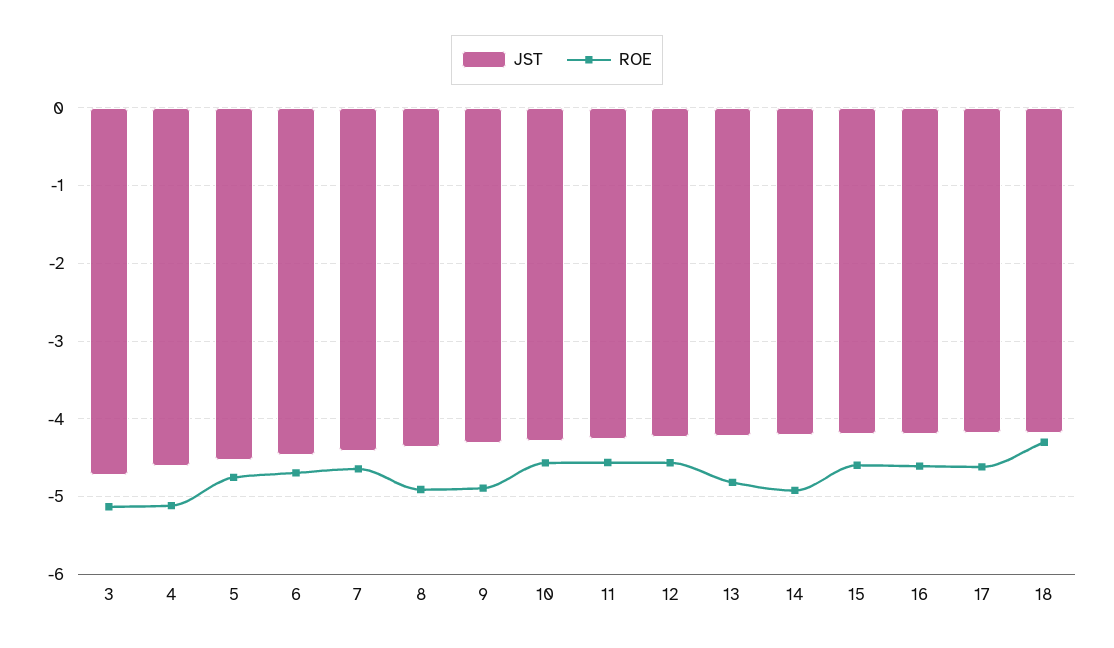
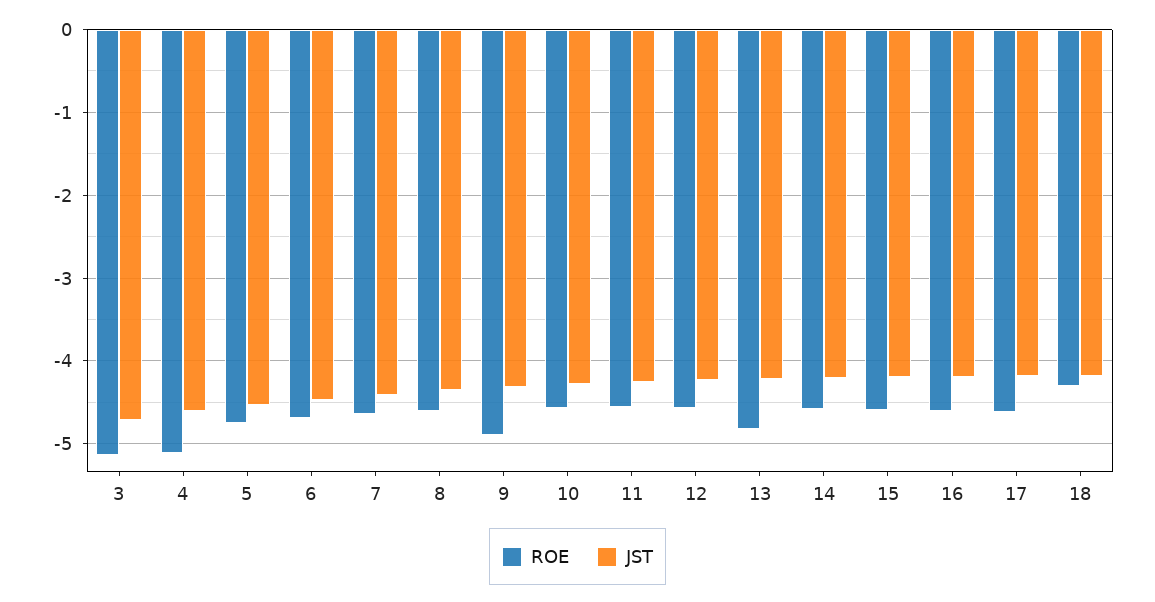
  {
    "JST": {
      "3": -4.7,
      "4": -4.6,
      "5": -4.5,
      "6": -4.5,
      "7": -4.4,
      "8": -4.4,
      "9": -4.3,
      "10": -4.3,
      "11": -4.3,
      "12": -4.2,
      "13": -4.2,
      "14": -4.2,
      "15": -4.2,
      "16": -4.2,
      "17": -4.2,
      "18": -4.2
    },
    "ROE": {
      "3": -5.1,
      "4": -5.1,
      "5": -4.8,
      "6": -4.7,
      "7": -4.6,
-     "8": -4.9,
+     "8": -4.6,
      "9": -4.9,
      "10": -4.6,
      "11": -4.6,
      "12": -4.6,
      "13": -4.8,
-     "14": -4.9,
+     "14": -4.6,
      "15": -4.6,
      "16": -4.6,
      "17": -4.6,
      "18": -4.3
    }
  }

